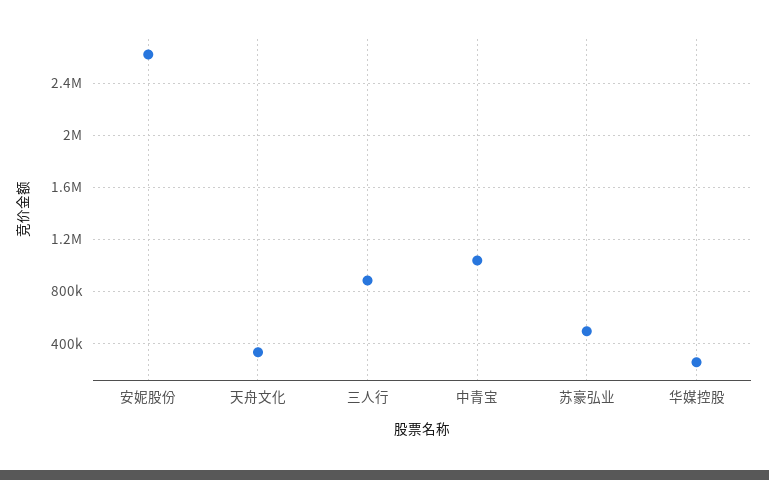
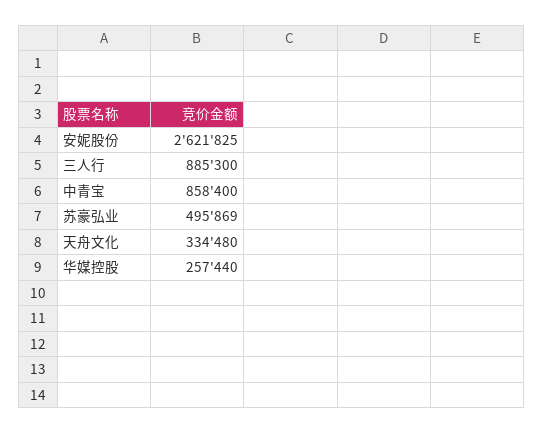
  {
    "安妮股份": 2621825,
    "天舟文化": 334480,
    "三人行": 885300,
-   "中青宝": 1050000,
+   "中青宝": 858400,
    "苏豪弘业": 495869,
    "华媒控股": 257440
  }

